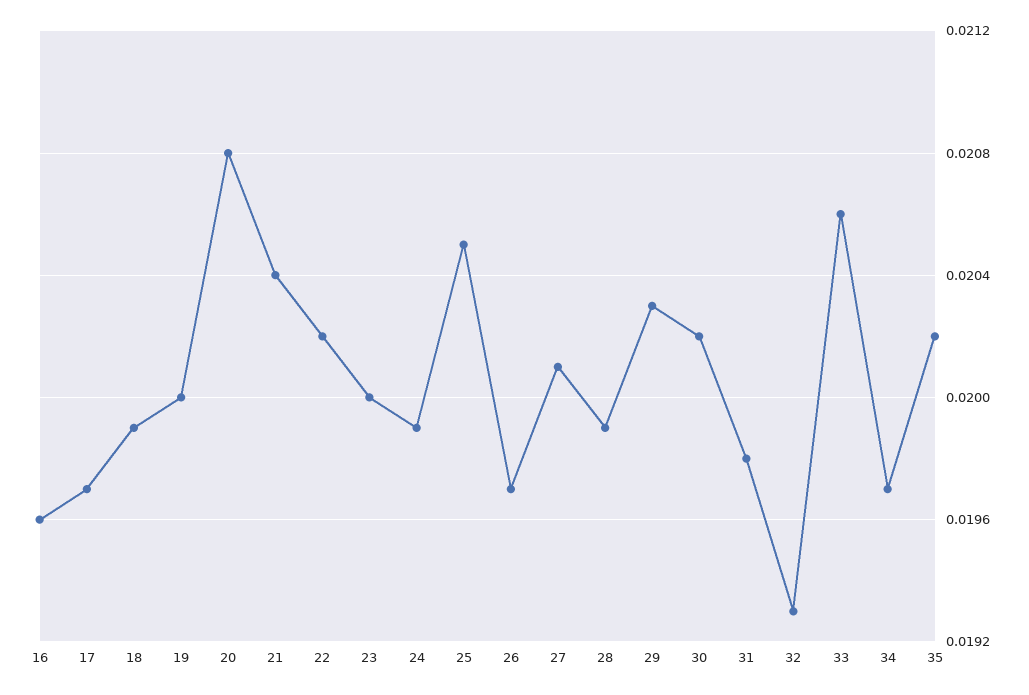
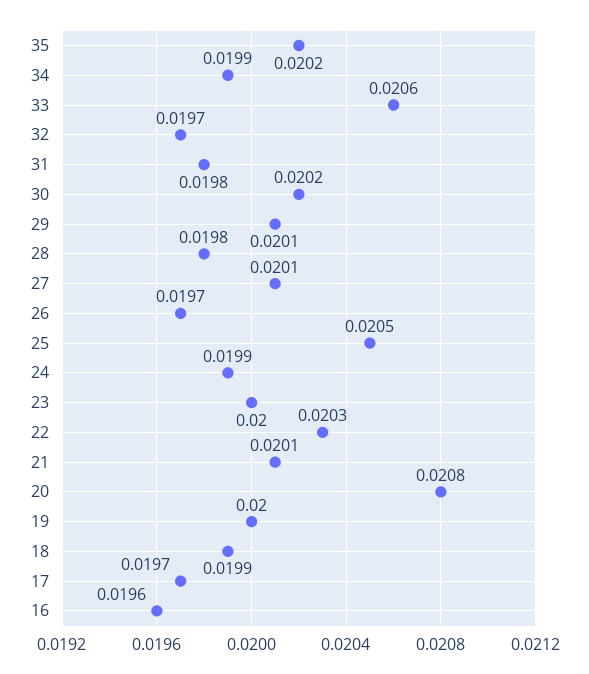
  {
    "16": 0.0196,
    "17": 0.0197,
    "18": 0.0199,
    "19": 0.02,
    "20": 0.0208,
-   "21": 0.0204,
+   "21": 0.0201,
-   "22": 0.0202,
+   "22": 0.0203,
    "23": 0.02,
    "24": 0.0199,
    "25": 0.0205,
    "26": 0.0197,
    "27": 0.0201,
-   "28": 0.0199,
+   "28": 0.0198,
-   "29": 0.0203,
+   "29": 0.0201,
    "30": 0.0202,
    "31": 0.0198,
-   "32": 0.0193,
+   "32": 0.0197,
    "33": 0.0206,
-   "34": 0.0197,
+   "34": 0.0199,
    "35": 0.0202
  }

